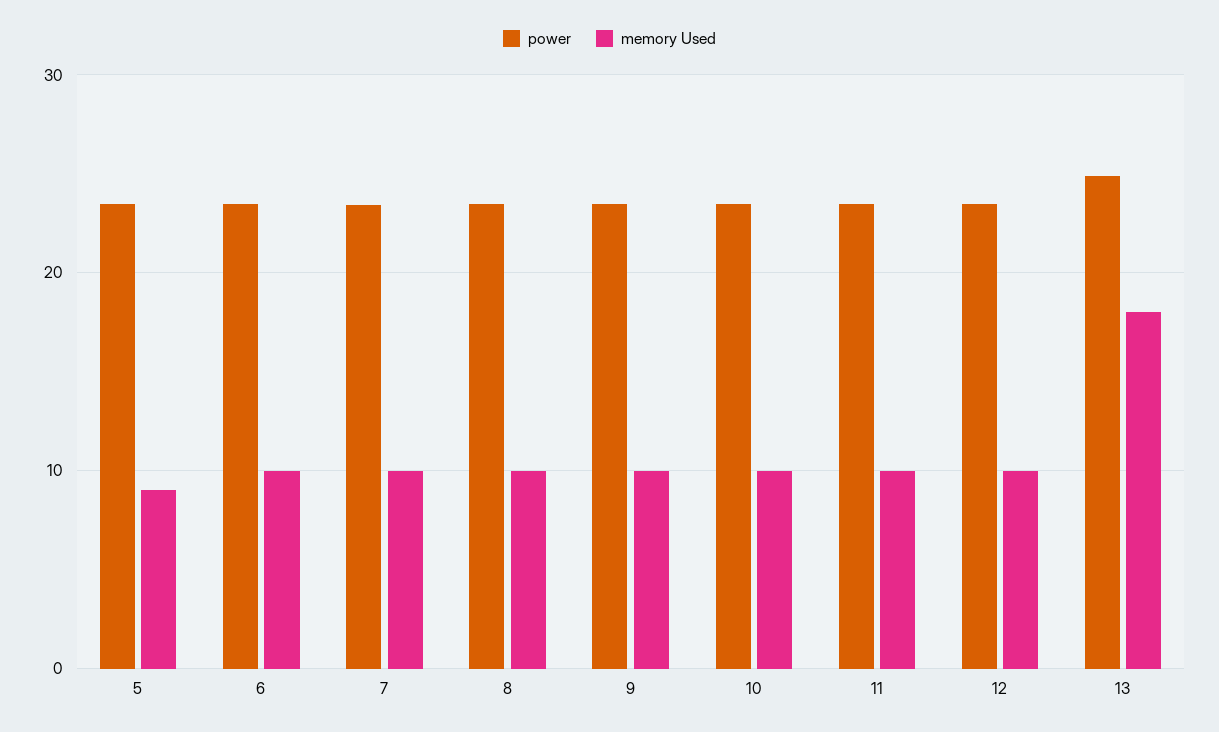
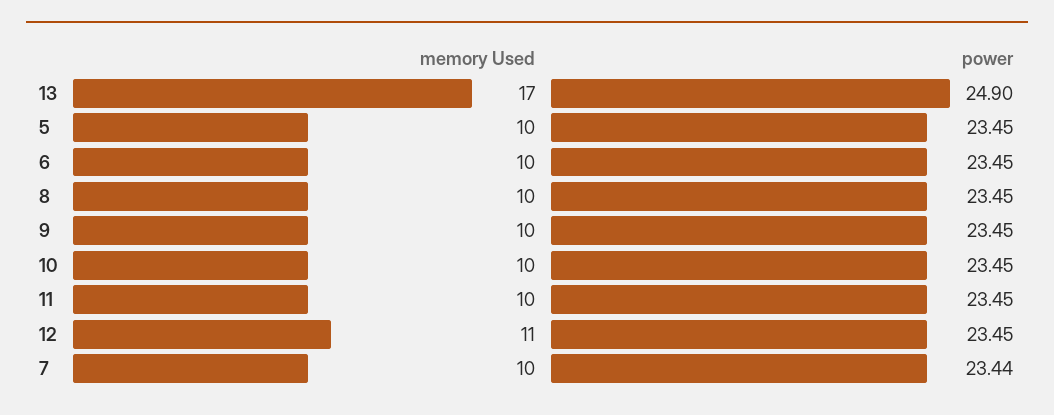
  {
    "power": {
      "5": 23.45,
      "6": 23.45,
      "7": 23.44,
      "8": 23.45,
      "9": 23.45,
      "10": 23.45,
      "11": 23.45,
      "12": 23.45,
      "13": 24.9
    },
    "memory Used": {
-     "5": 9,
+     "5": 10,
      "6": 10,
      "7": 10,
      "8": 10,
      "9": 10,
      "10": 10,
      "11": 10,
-     "12": 10,
+     "12": 11,
-     "13": 18
+     "13": 17
    }
  }

